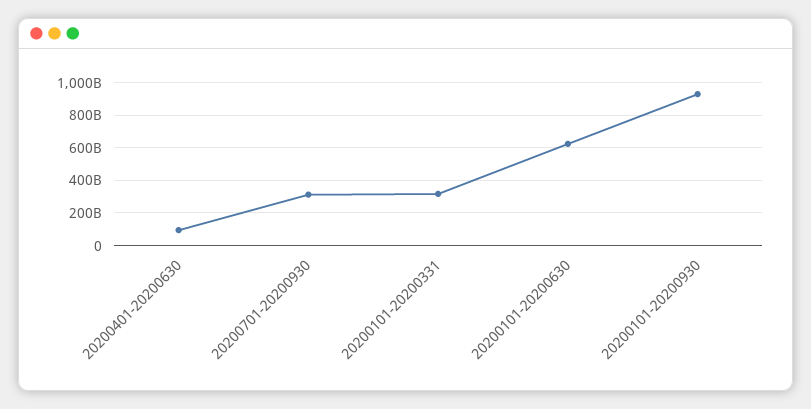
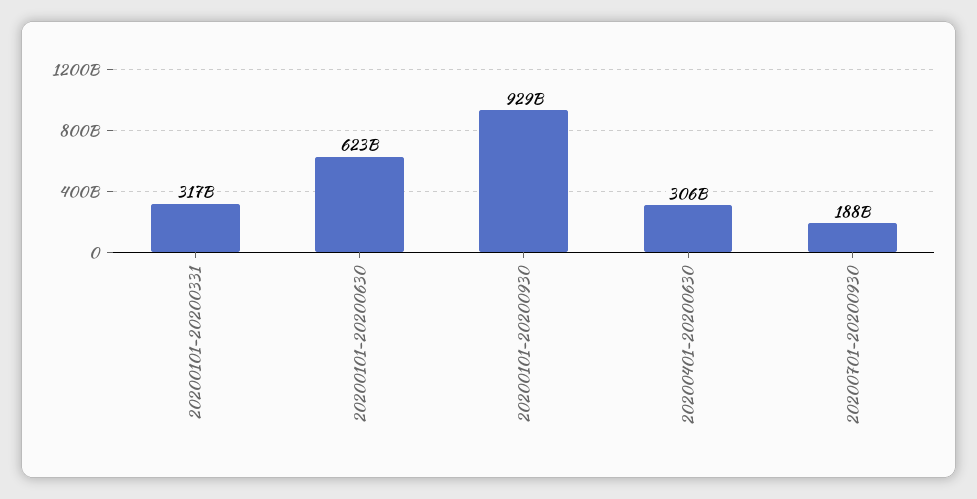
  {
-   "20200401-20200630": 100000000000,
+   "20200401-20200630": 306000000000,
-   "20200701-20200930": 300000000000,
+   "20200701-20200930": 188000000000,
    "20200101-20200331": 317000000000,
    "20200101-20200630": 623000000000,
    "20200101-20200930": 929000000000
  }

